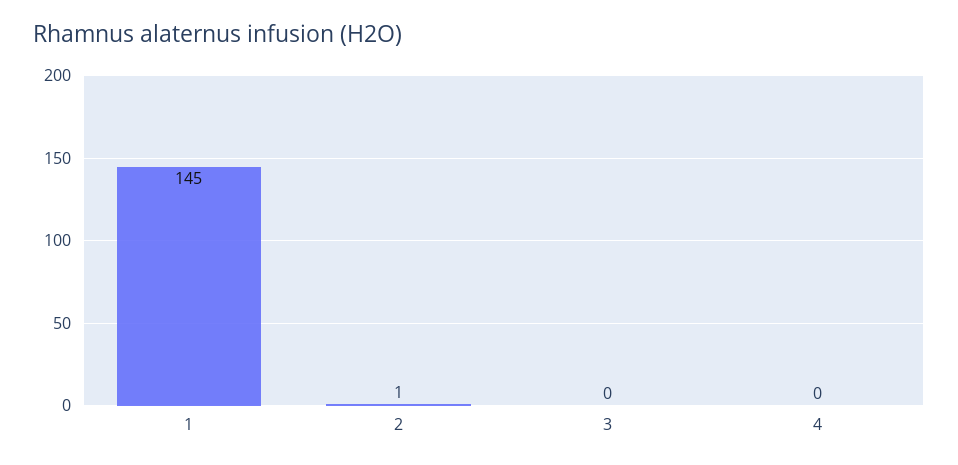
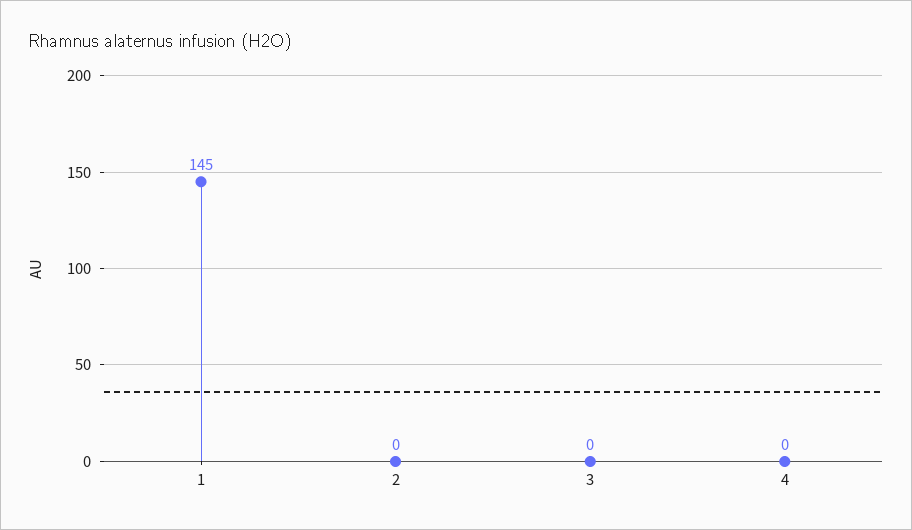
  {
    "1": 145,
-   "2": 1,
+   "2": 0,
    "3": 0,
    "4": 0
  }

